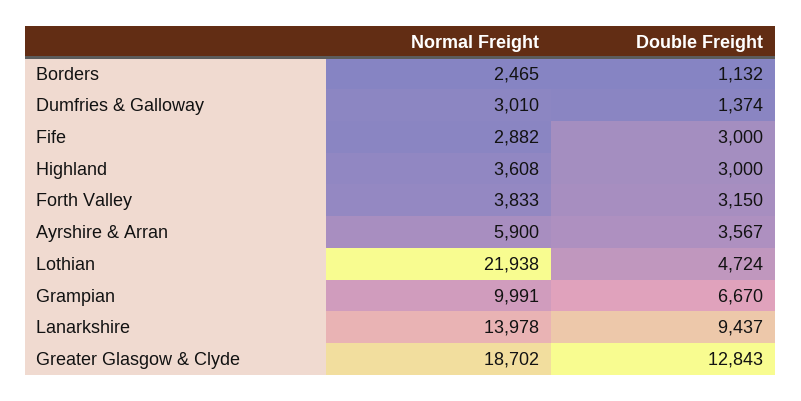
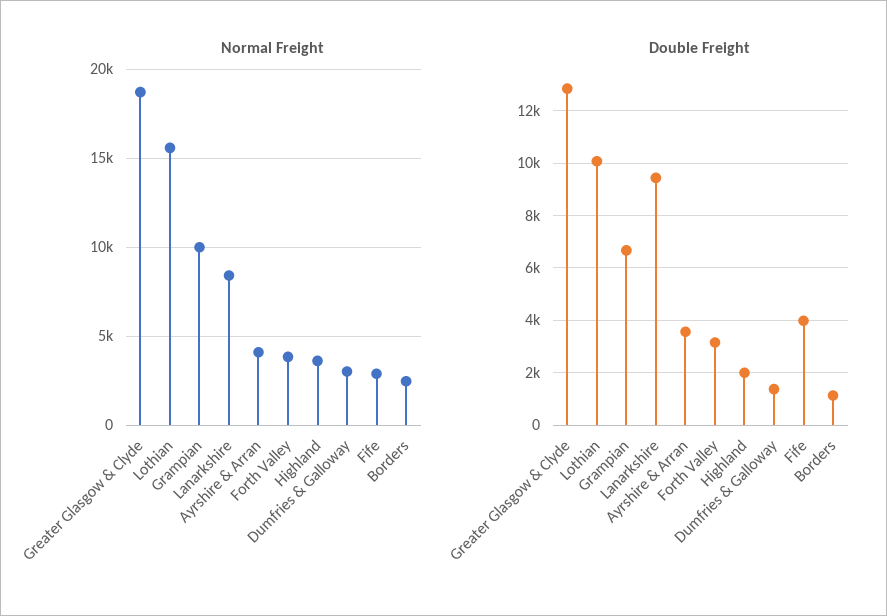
  {
    "Normal Freight": {
      "Borders": 2465,
      "Dumfries & Galloway": 3010,
      "Fife": 2882,
      "Highland": 3608,
      "Forth Valley": 3833,
-     "Ayrshire & Arran": 5900,
+     "Ayrshire & Arran": 4000,
-     "Lothian": 21938,
+     "Lothian": 15500,
      "Grampian": 9991,
-     "Lanarkshire": 13978,
+     "Lanarkshire": 8500,
      "Greater Glasgow & Clyde": 18702
    },
    "Double Freight": {
      "Borders": 1132,
      "Dumfries & Galloway": 1374,
-     "Fife": 3000,
+     "Fife": 4000,
-     "Highland": 3000,
+     "Highland": 2000,
      "Forth Valley": 3150,
      "Ayrshire & Arran": 3567,
-     "Lothian": 4724,
+     "Lothian": 10000,
      "Grampian": 6670,
      "Lanarkshire": 9437,
      "Greater Glasgow & Clyde": 12843
    }
  }

